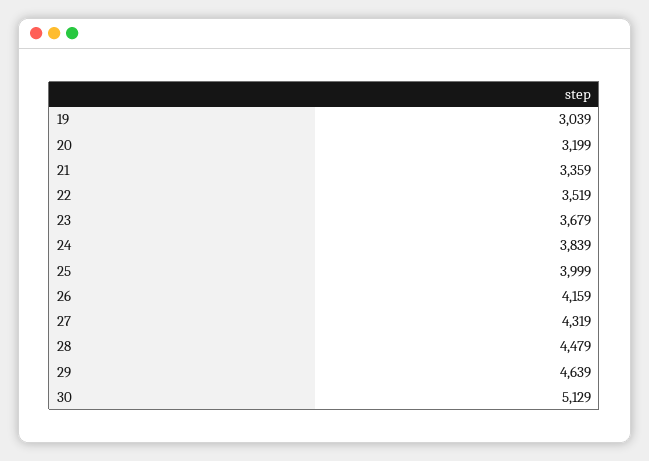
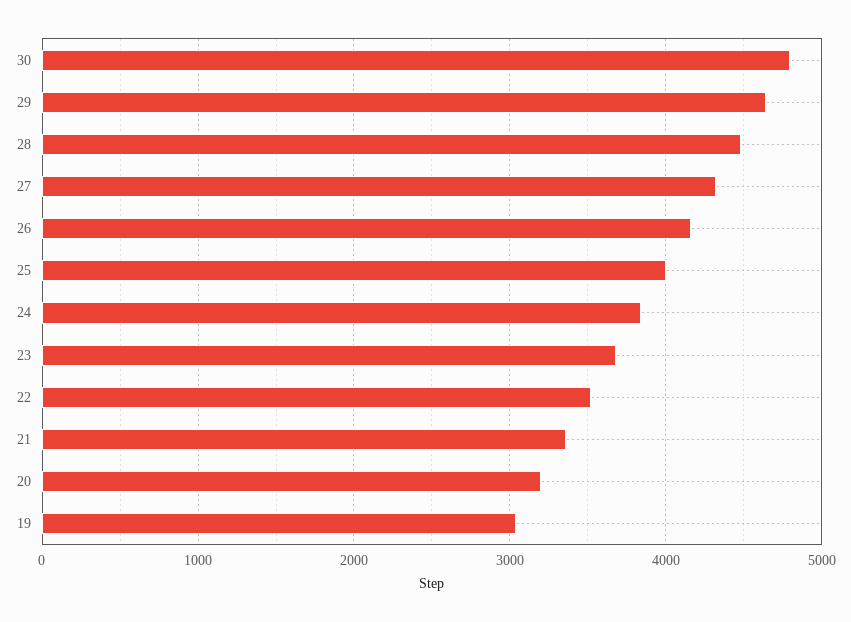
  {
    "19": 3039,
    "20": 3199,
    "21": 3359,
    "22": 3519,
    "23": 3679,
    "24": 3839,
    "25": 3999,
    "26": 4159,
    "27": 4319,
    "28": 4479,
    "29": 4639,
-   "30": 5129
+   "30": 4800
  }

